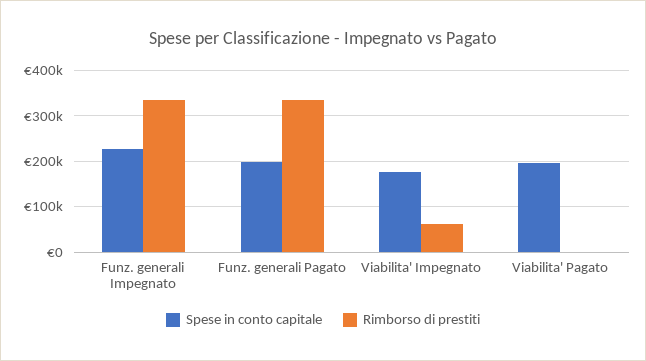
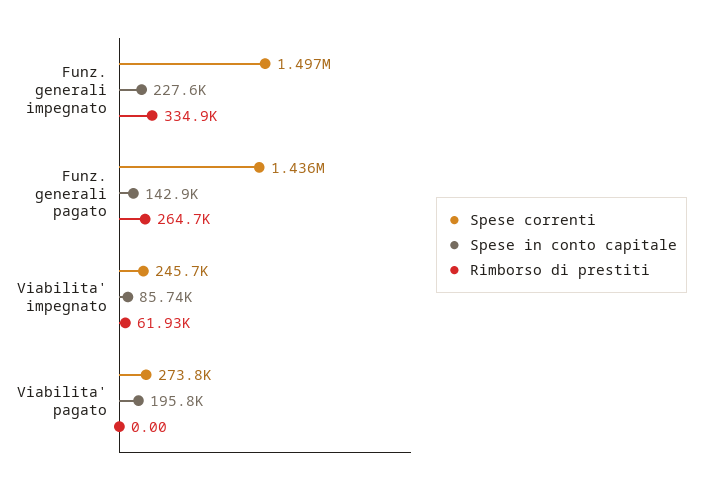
  {
    "Spese in conto capitale": {
      "Funz. generali Impegnato": 227600,
-     "Funz. generali Pagato": 200000,
+     "Funz. generali Pagato": 142900,
-     "Viabilita' Impegnato": 180000,
+     "Viabilita' Impegnato": 85740,
      "Viabilita' Pagato": 195800
    },
    "Rimborso di prestiti": {
      "Funz. generali Impegnato": 334900,
-     "Funz. generali Pagato": 340000,
+     "Funz. generali Pagato": 264700,
      "Viabilita' Impegnato": 61930,
      "Viabilita' Pagato": 0
-   }
+   },
+   "Spese correnti": {
+     "Funz. generali Impegnato": 1497000,
+     "Funz. generali Pagato": 1436000,
+     "Viabilita' Impegnato": 245700,
+     "Viabilita' Pagato": 273800
+   }
  }

